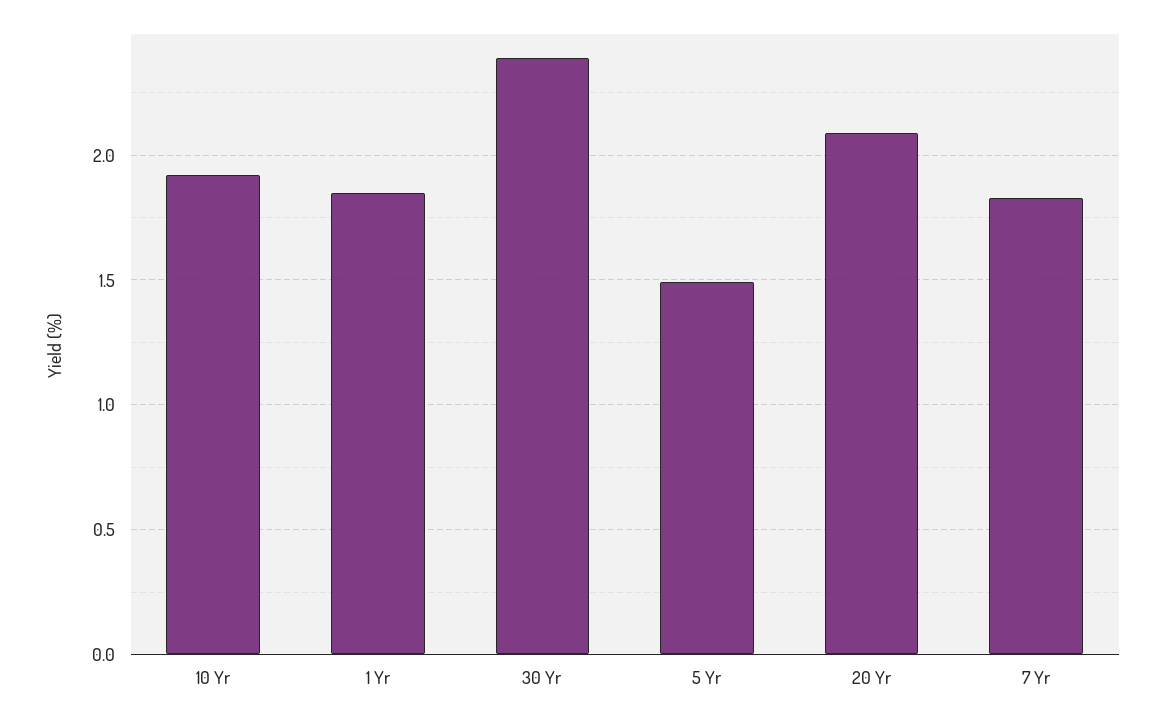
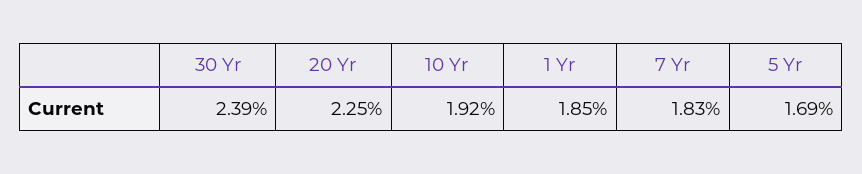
  {
    "10 Yr": 1.92,
    "1 Yr": 1.85,
    "30 Yr": 2.39,
-   "5 Yr": 1.5,
+   "5 Yr": 1.69,
-   "20 Yr": 2.1,
+   "20 Yr": 2.25,
    "7 Yr": 1.83
  }

